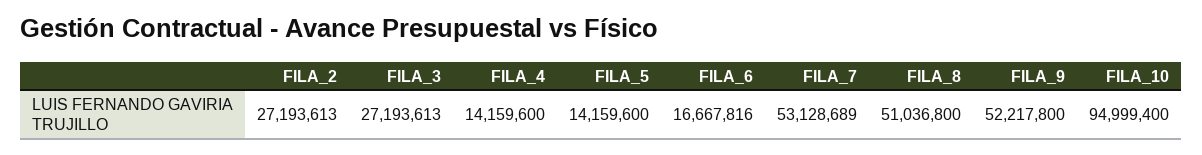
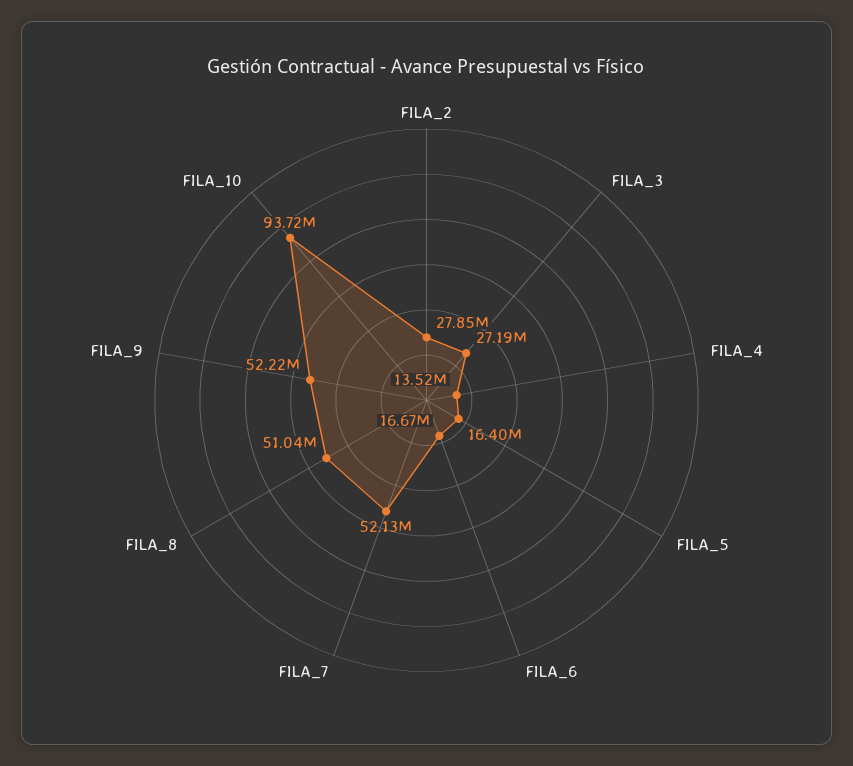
  {
-   "FILA_2": 27193613,
+   "FILA_2": 27850000,
    "FILA_3": 27193613,
-   "FILA_4": 14159600,
+   "FILA_4": 13520000,
-   "FILA_5": 14159600,
+   "FILA_5": 16400000,
    "FILA_6": 16667816,
-   "FILA_7": 53128689,
+   "FILA_7": 52130000,
    "FILA_8": 51036800,
    "FILA_9": 52217800,
-   "FILA_10": 94999400
+   "FILA_10": 93720000
  }

